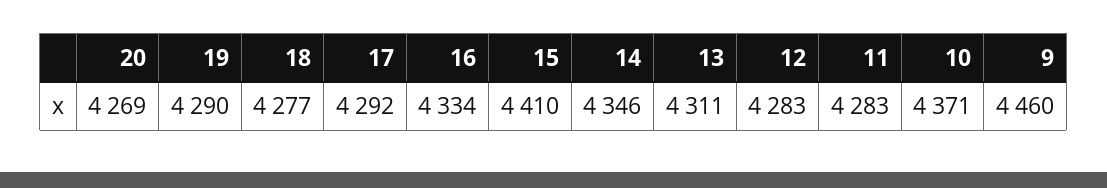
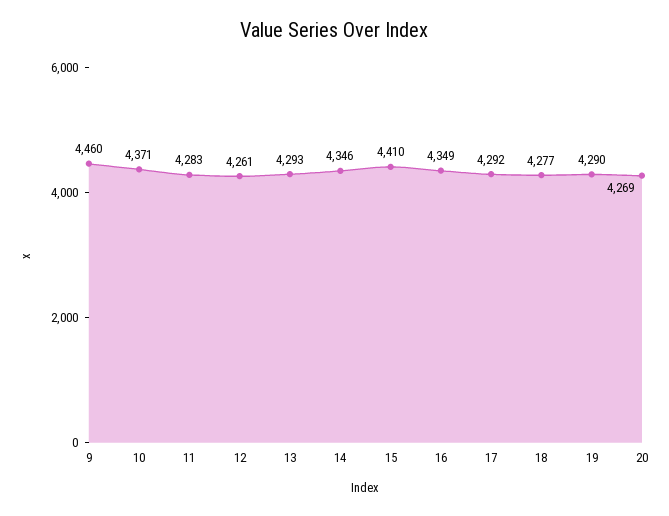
  {
    "20": 4269,
    "19": 4290,
    "18": 4277,
    "17": 4292,
-   "16": 4334,
+   "16": 4349,
    "15": 4410,
    "14": 4346,
-   "13": 4311,
+   "13": 4293,
-   "12": 4283,
+   "12": 4261,
    "11": 4283,
    "10": 4371,
    "9": 4460
  }

